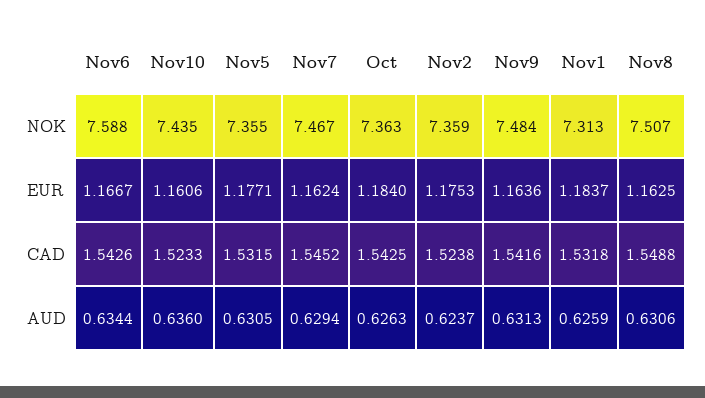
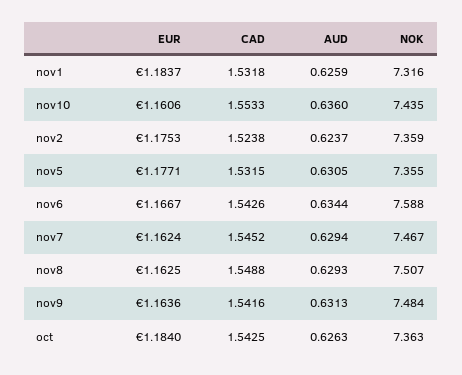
  {
    "Nov6": {
      "NOK": 7.588,
      "EUR": 1.1667,
      "CAD": 1.5426,
      "AUD": 0.6344
    },
    "Nov10": {
      "NOK": 7.435,
      "EUR": 1.1606,
-     "CAD": 1.5233,
+     "CAD": 1.5533,
      "AUD": 0.636
    },
    "Nov5": {
      "NOK": 7.355,
      "EUR": 1.1771,
      "CAD": 1.5315,
      "AUD": 0.6305
    },
    "Nov7": {
      "NOK": 7.467,
      "EUR": 1.1624,
      "CAD": 1.5452,
      "AUD": 0.6294
    },
    "Oct": {
      "NOK": 7.363,
      "EUR": 1.184,
      "CAD": 1.5425,
      "AUD": 0.6263
    },
    "Nov2": {
      "NOK": 7.359,
      "EUR": 1.1753,
      "CAD": 1.5238,
      "AUD": 0.6237
    },
    "Nov9": {
      "NOK": 7.484,
      "EUR": 1.1636,
      "CAD": 1.5416,
      "AUD": 0.6313
    },
    "Nov1": {
-     "NOK": 7.313,
+     "NOK": 7.316,
      "EUR": 1.1837,
      "CAD": 1.5318,
      "AUD": 0.6259
    },
    "Nov8": {
      "NOK": 7.507,
      "EUR": 1.1625,
      "CAD": 1.5488,
-     "AUD": 0.6306
+     "AUD": 0.6293
    }
  }

